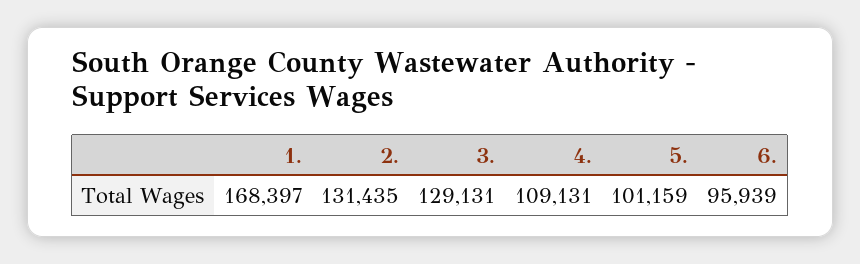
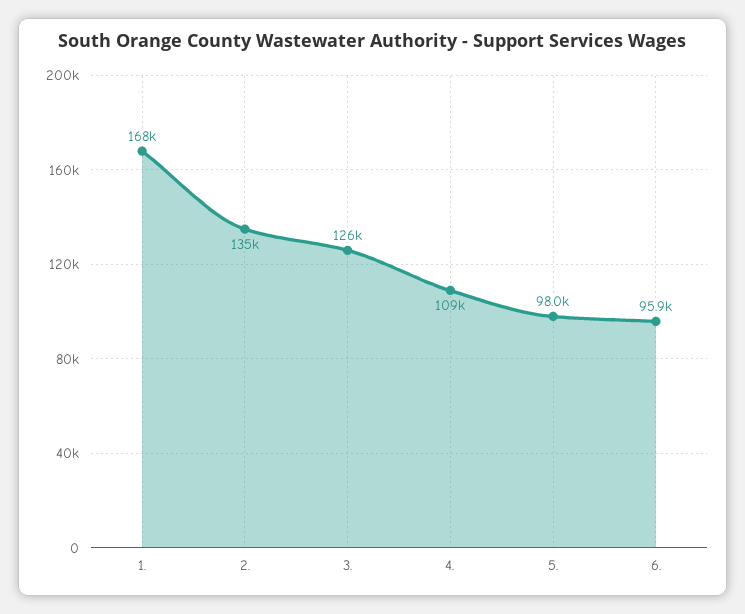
  {
    "1.": 168397,
-   "2.": 131435,
+   "2.": 135000,
-   "3.": 129131,
+   "3.": 126000,
    "4.": 109131,
-   "5.": 101159,
+   "5.": 98000,
    "6.": 95939
  }

